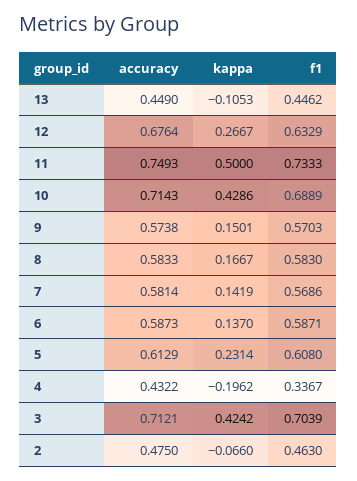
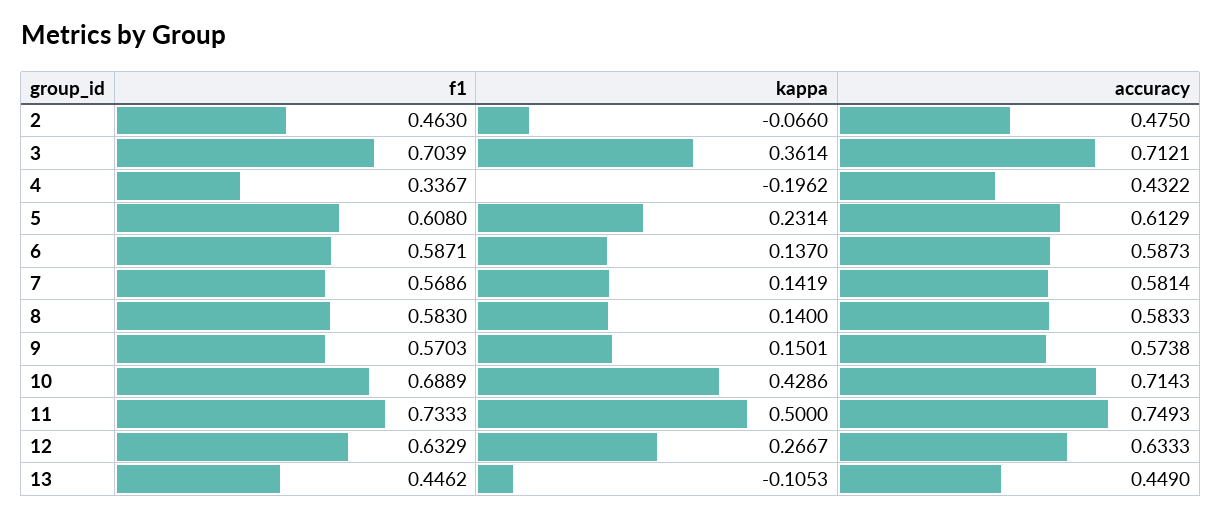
  {
    "accuracy": {
      "13": 0.449,
-     "12": 0.6764,
+     "12": 0.6333,
      "11": 0.7493,
      "10": 0.7143,
      "9": 0.5738,
      "8": 0.5833,
      "7": 0.5814,
      "6": 0.5873,
      "5": 0.6129,
      "4": 0.4322,
      "3": 0.7121,
      "2": 0.475
    },
    "kappa": {
      "13": -0.1053,
      "12": 0.2667,
      "11": 0.5,
      "10": 0.4286,
      "9": 0.1501,
-     "8": 0.1667,
+     "8": 0.14,
      "7": 0.1419,
      "6": 0.137,
      "5": 0.2314,
      "4": -0.1962,
-     "3": 0.4242,
+     "3": 0.3614,
      "2": -0.066
    },
    "f1": {
      "13": 0.4462,
      "12": 0.6329,
      "11": 0.7333,
      "10": 0.6889,
      "9": 0.5703,
      "8": 0.583,
      "7": 0.5686,
      "6": 0.5871,
      "5": 0.608,
      "4": 0.3367,
      "3": 0.7039,
      "2": 0.463
    }
  }

